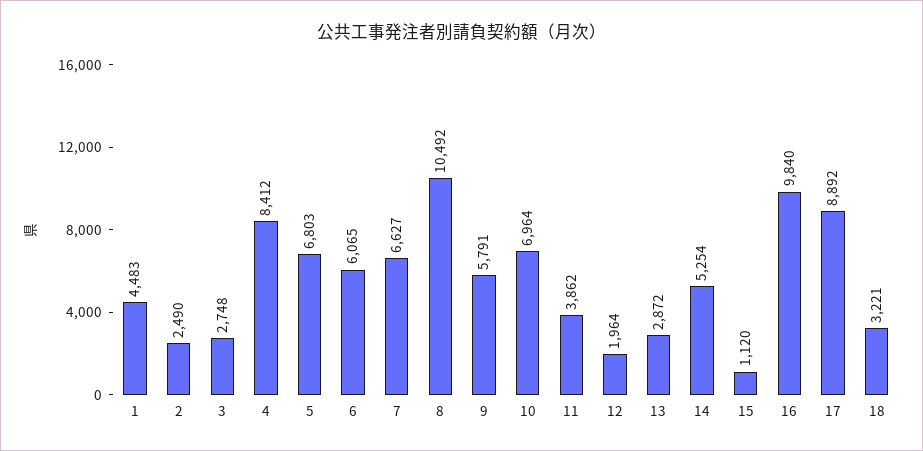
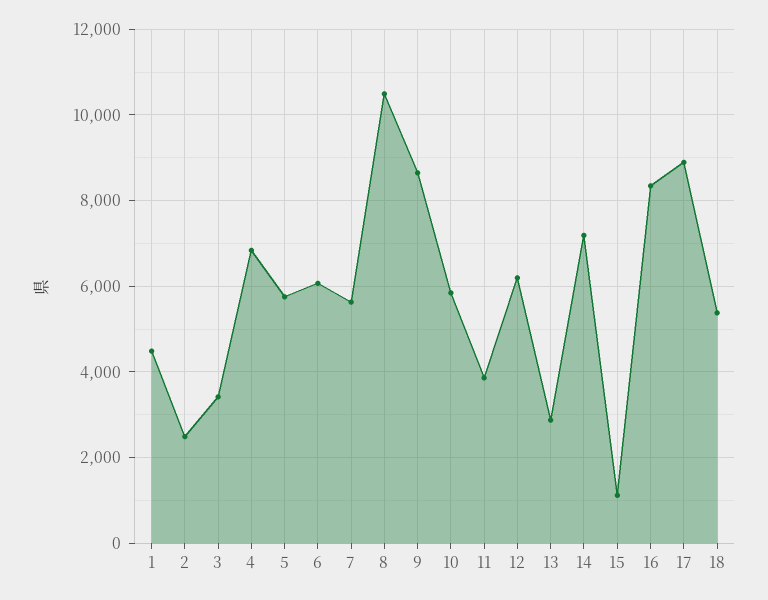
  {
    "1": 4483,
    "2": 2490,
-   "3": 2748,
+   "3": 3400,
-   "4": 8412,
+   "4": 6800,
-   "5": 6803,
+   "5": 5800,
    "6": 6065,
-   "7": 6627,
+   "7": 5600,
    "8": 10492,
-   "9": 5791,
+   "9": 8600,
-   "10": 6964,
+   "10": 5800,
    "11": 3862,
-   "12": 1964,
+   "12": 6200,
    "13": 2872,
-   "14": 5254,
+   "14": 7200,
    "15": 1120,
-   "16": 9840,
+   "16": 8400,
    "17": 8892,
-   "18": 3221
+   "18": 5400
  }

